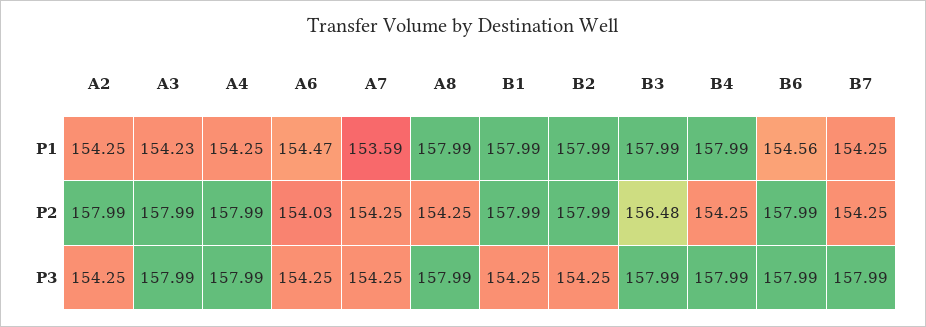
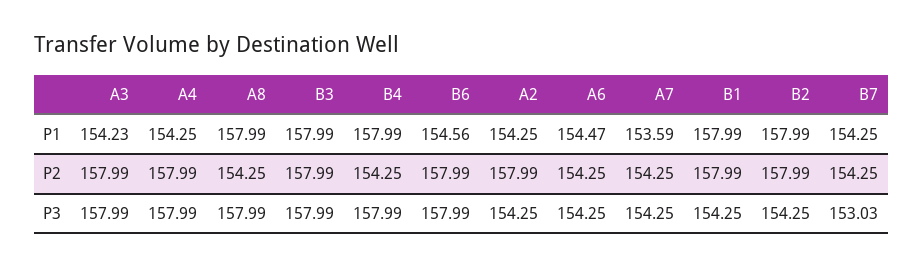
  {
    "A2": {
      "P1": 154.25,
      "P2": 157.99,
      "P3": 154.25
    },
    "A3": {
      "P1": 154.23,
      "P2": 157.99,
      "P3": 157.99
    },
    "A4": {
      "P1": 154.25,
      "P2": 157.99,
      "P3": 157.99
    },
    "A6": {
      "P1": 154.47,
-     "P2": 154.03,
+     "P2": 154.25,
      "P3": 154.25
    },
    "A7": {
      "P1": 153.59,
      "P2": 154.25,
      "P3": 154.25
    },
    "A8": {
      "P1": 157.99,
      "P2": 154.25,
      "P3": 157.99
    },
    "B1": {
      "P1": 157.99,
      "P2": 157.99,
      "P3": 154.25
    },
    "B2": {
      "P1": 157.99,
      "P2": 157.99,
      "P3": 154.25
    },
    "B3": {
      "P1": 157.99,
-     "P2": 156.48,
+     "P2": 157.99,
      "P3": 157.99
    },
    "B4": {
      "P1": 157.99,
      "P2": 154.25,
      "P3": 157.99
    },
    "B6": {
      "P1": 154.56,
      "P2": 157.99,
      "P3": 157.99
    },
    "B7": {
      "P1": 154.25,
      "P2": 154.25,
-     "P3": 157.99
+     "P3": 153.03
    }
  }

